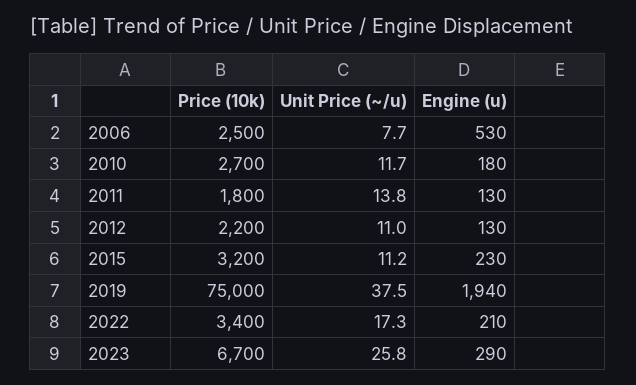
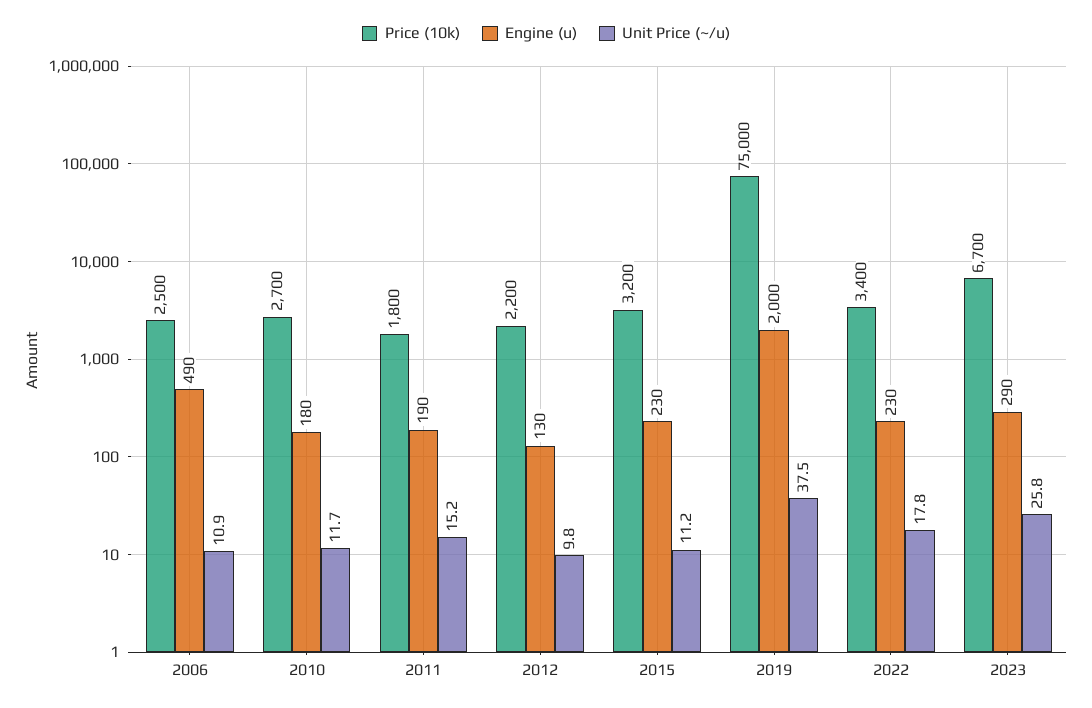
  {
    "Price (10k)": {
      "2006": 2500,
      "2010": 2700,
      "2011": 1800,
      "2012": 2200,
      "2015": 3200,
      "2019": 75000,
      "2022": 3400,
      "2023": 6700
    },
    "Unit Price (~/u)": {
-     "2006": 7.7,
+     "2006": 10.9,
      "2010": 11.7,
-     "2011": 13.8,
+     "2011": 15.2,
-     "2012": 11,
+     "2012": 9.8,
      "2015": 11.2,
      "2019": 37.5,
-     "2022": 17.3,
+     "2022": 17.8,
      "2023": 25.8
    },
    "Engine (u)": {
-     "2006": 530,
+     "2006": 490,
      "2010": 180,
-     "2011": 130,
+     "2011": 190,
      "2012": 130,
      "2015": 230,
-     "2019": 1940,
+     "2019": 2000,
-     "2022": 210,
+     "2022": 230,
      "2023": 290
    }
  }

